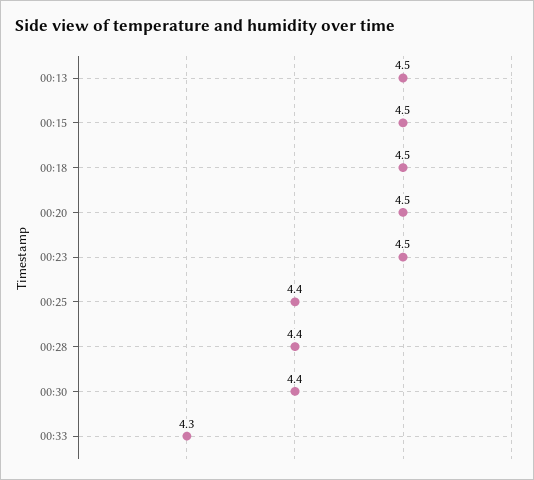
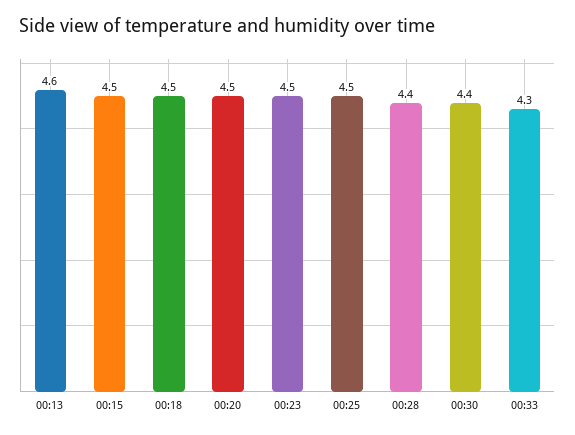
  {
-   "00:13": 4.5,
+   "00:13": 4.6,
    "00:15": 4.5,
    "00:18": 4.5,
    "00:20": 4.5,
    "00:23": 4.5,
-   "00:25": 4.4,
+   "00:25": 4.5,
    "00:28": 4.4,
    "00:30": 4.4,
    "00:33": 4.3
  }

